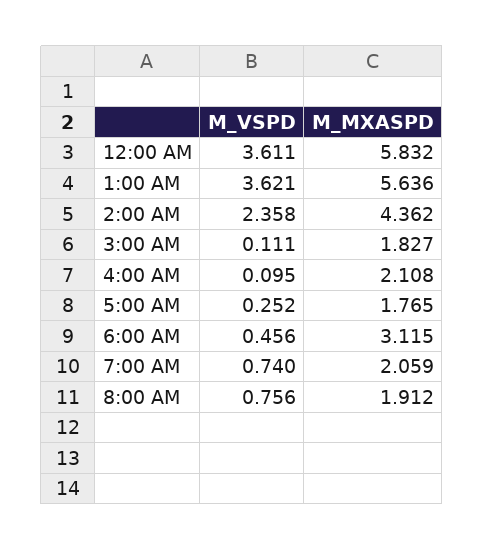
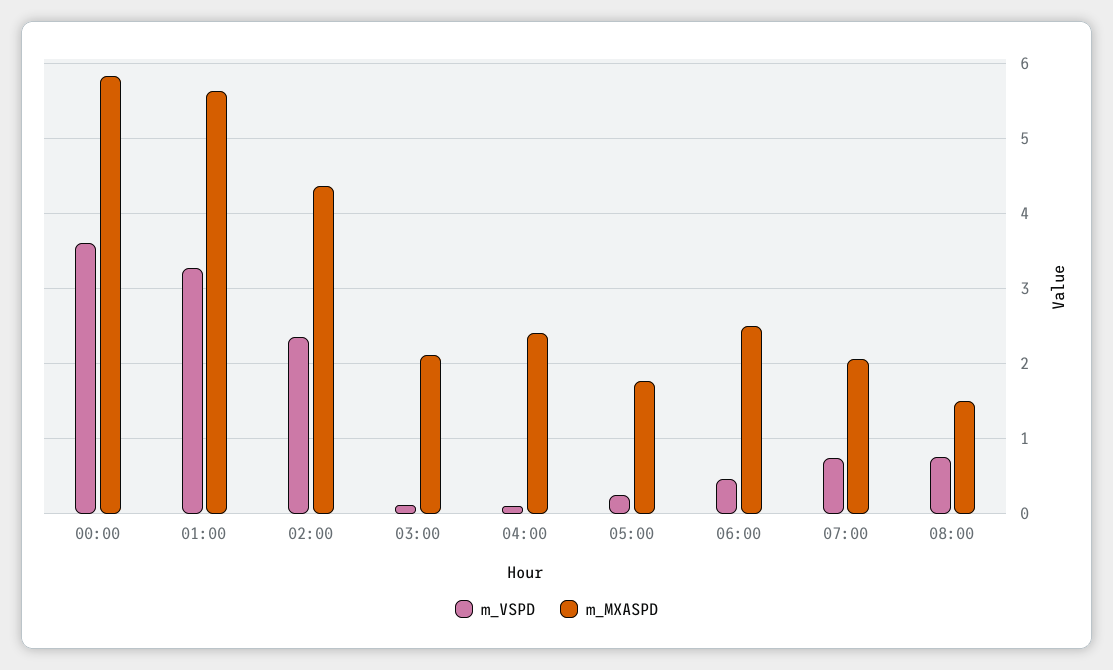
  {
    "M_VSPD": {
      "12:00 AM": 3.611,
-     "1:00 AM": 3.621,
+     "1:00 AM": 3.3,
      "2:00 AM": 2.358,
      "3:00 AM": 0.111,
      "4:00 AM": 0.095,
      "5:00 AM": 0.252,
      "6:00 AM": 0.456,
      "7:00 AM": 0.74,
      "8:00 AM": 0.756
    },
    "M_MXASPD": {
      "12:00 AM": 5.832,
      "1:00 AM": 5.636,
      "2:00 AM": 4.362,
-     "3:00 AM": 1.827,
+     "3:00 AM": 2.1,
-     "4:00 AM": 2.108,
+     "4:00 AM": 2.4,
      "5:00 AM": 1.765,
-     "6:00 AM": 3.115,
+     "6:00 AM": 2.5,
      "7:00 AM": 2.059,
-     "8:00 AM": 1.912
+     "8:00 AM": 1.5
    }
  }

